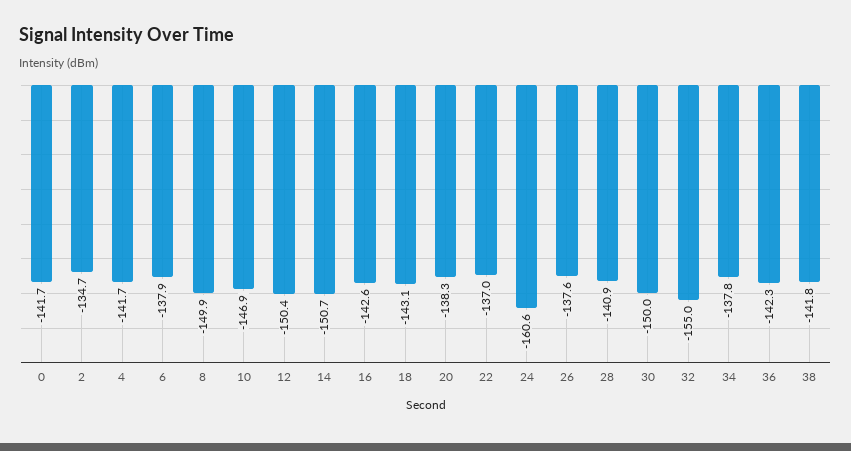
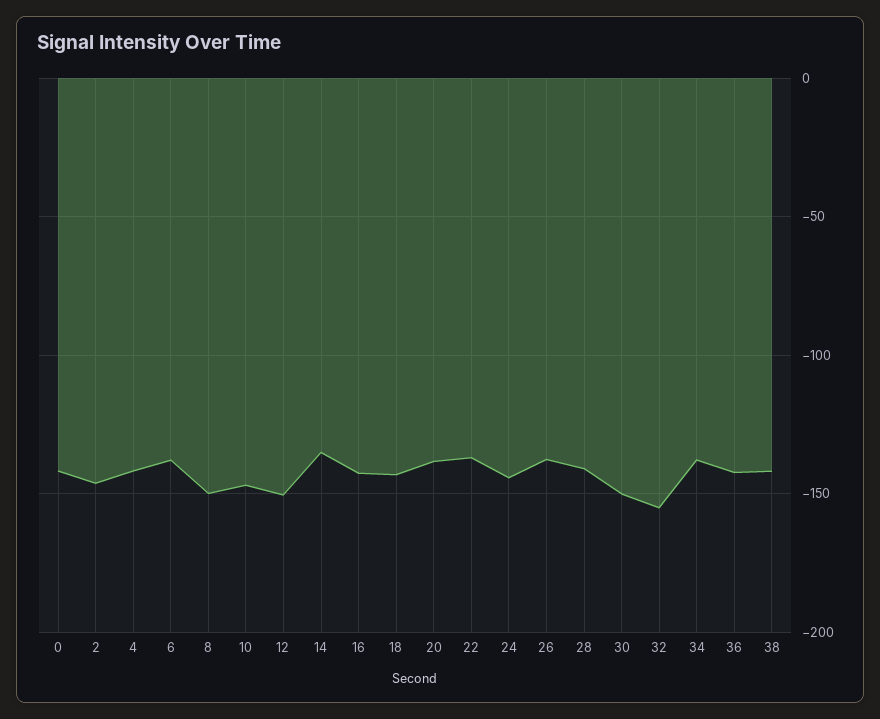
  {
    "0": -141.7,
-   "2": -134.7,
+   "2": -145,
    "4": -141.7,
    "6": -137.9,
    "8": -149.9,
    "10": -146.9,
    "12": -150.4,
-   "14": -150.7,
+   "14": -135,
    "16": -142.6,
    "18": -143.1,
    "20": -138.3,
    "22": -137,
-   "24": -160.6,
+   "24": -145,
    "26": -137.6,
    "28": -140.9,
    "30": -150,
    "32": -155,
    "34": -137.8,
    "36": -142.3,
    "38": -141.8
  }

